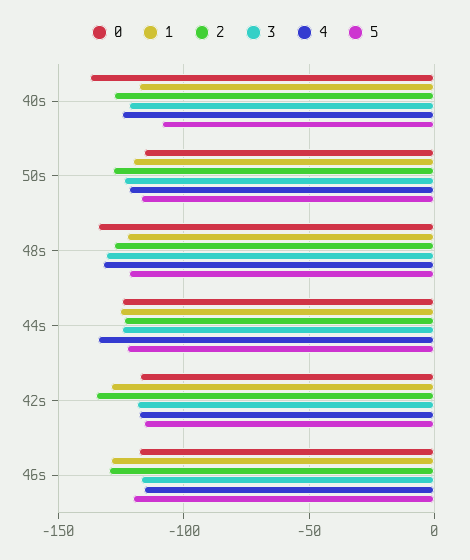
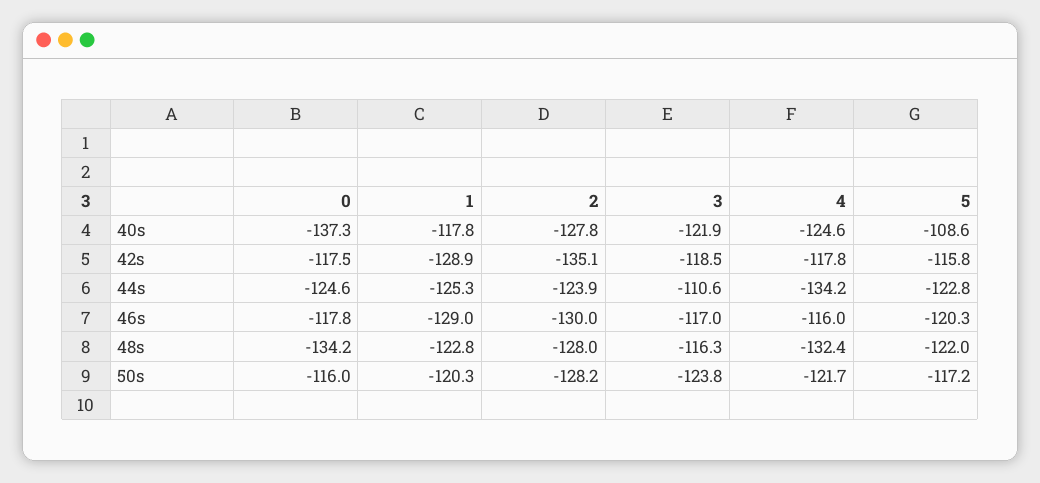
  {
    "0": {
      "40s": -137.3,
      "50s": -116,
      "48s": -134.2,
      "44s": -124.6,
      "42s": -117.5,
      "46s": -117.8
    },
    "1": {
      "40s": -117.8,
      "50s": -120.3,
      "48s": -122.8,
      "44s": -125.3,
      "42s": -128.9,
      "46s": -129
    },
    "2": {
      "40s": -127.8,
      "50s": -128.2,
      "48s": -128,
      "44s": -123.9,
      "42s": -135.1,
      "46s": -130
    },
    "3": {
      "40s": -121.9,
      "50s": -123.8,
-     "48s": -130,
+     "48s": -116.3,
-     "44s": -125,
+     "44s": -110.6,
      "42s": -118.5,
      "46s": -117
    },
    "4": {
      "40s": -124.6,
      "50s": -121.7,
      "48s": -132.4,
      "44s": -134.2,
      "42s": -117.8,
      "46s": -116
    },
    "5": {
      "40s": -108.6,
      "50s": -117.2,
      "48s": -122,
      "44s": -122.8,
      "42s": -115.8,
      "46s": -120.3
    }
  }

